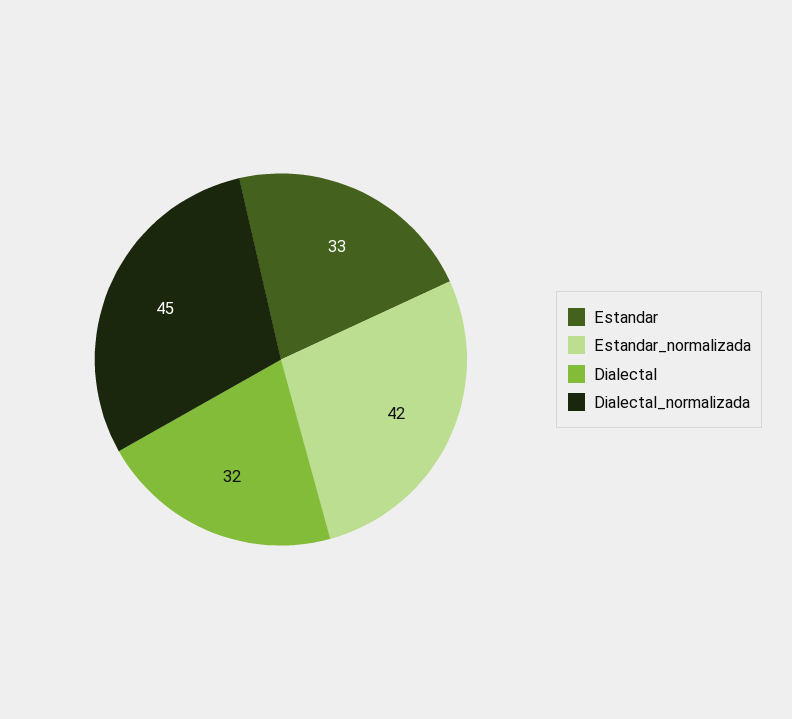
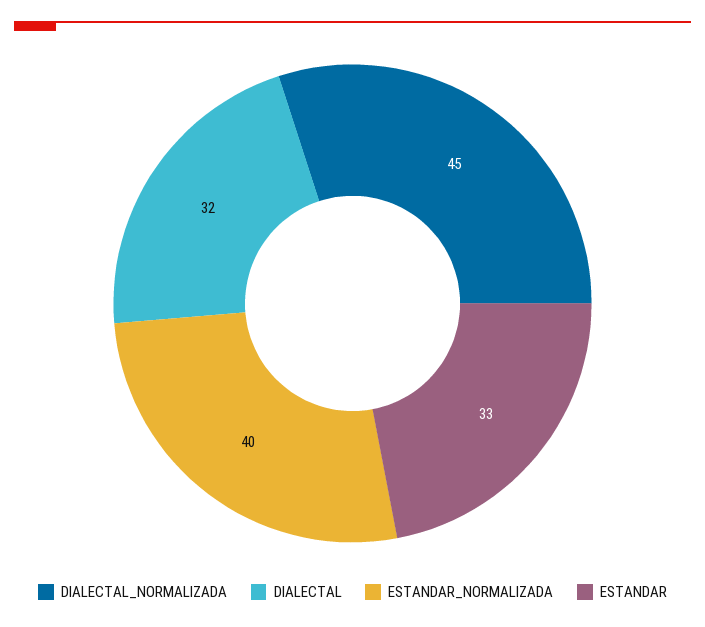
  {
    "Estandar": 33,
-   "Estandar_normalizada": 42,
+   "Estandar_normalizada": 40,
    "Dialectal": 32,
    "Dialectal_normalizada": 45
  }

